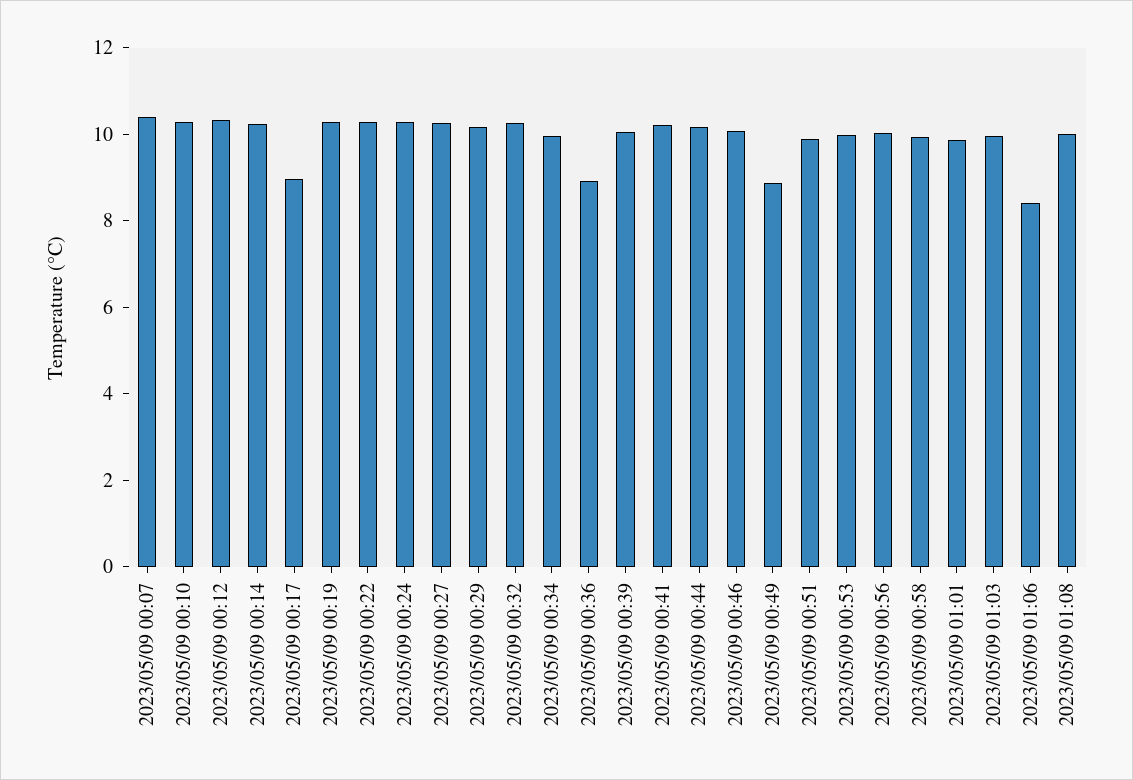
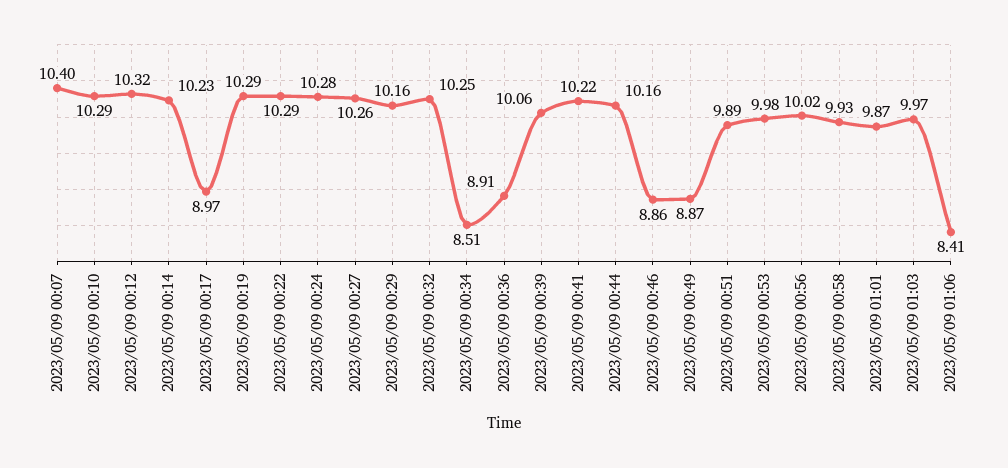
  {
    "2023/05/09 00:07": 10.4,
    "2023/05/09 00:10": 10.29,
    "2023/05/09 00:12": 10.32,
    "2023/05/09 00:14": 10.23,
    "2023/05/09 00:17": 8.97,
    "2023/05/09 00:19": 10.29,
    "2023/05/09 00:22": 10.29,
    "2023/05/09 00:24": 10.28,
    "2023/05/09 00:27": 10.26,
    "2023/05/09 00:29": 10.16,
    "2023/05/09 00:32": 10.25,
-   "2023/05/09 00:34": 10,
+   "2023/05/09 00:34": 8.51,
    "2023/05/09 00:36": 8.91,
    "2023/05/09 00:39": 10.06,
    "2023/05/09 00:41": 10.22,
    "2023/05/09 00:44": 10.16,
-   "2023/05/09 00:46": 10,
+   "2023/05/09 00:46": 8.86,
    "2023/05/09 00:49": 8.87,
    "2023/05/09 00:51": 9.89,
    "2023/05/09 00:53": 9.98,
    "2023/05/09 00:56": 10.02,
    "2023/05/09 00:58": 9.93,
    "2023/05/09 01:01": 9.87,
    "2023/05/09 01:03": 9.97,
-   "2023/05/09 01:06": 8.41,
+   "2023/05/09 01:06": 8.41
-   "2023/05/09 01:08": 10
  }

